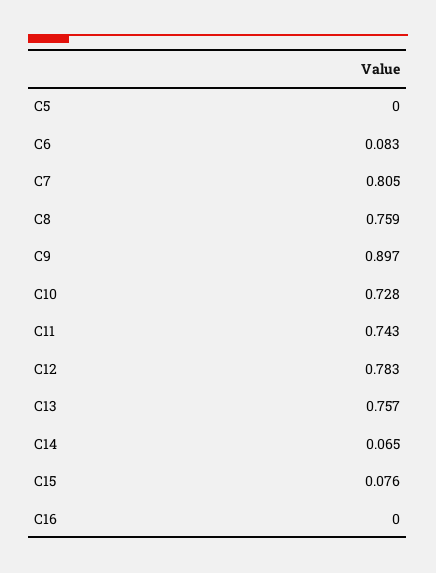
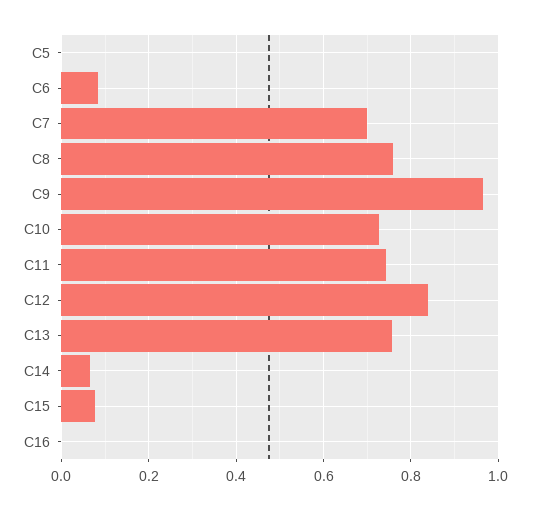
  {
    "C5": 0,
    "C6": 0.083,
-   "C7": 0.805,
+   "C7": 0.7,
    "C8": 0.759,
-   "C9": 0.897,
+   "C9": 0.96,
    "C10": 0.728,
    "C11": 0.743,
-   "C12": 0.783,
+   "C12": 0.84,
    "C13": 0.757,
    "C14": 0.065,
    "C15": 0.076,
    "C16": 0
  }

